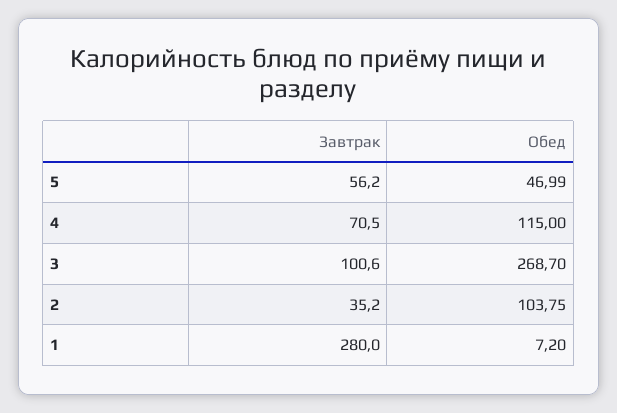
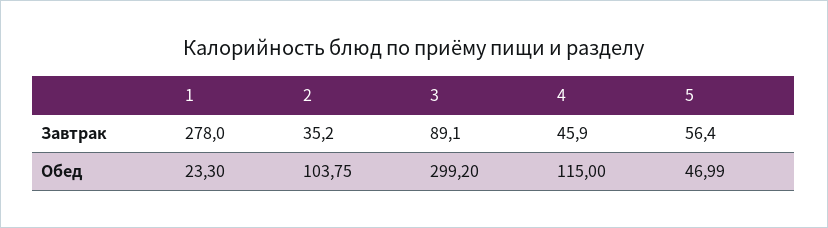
  {
    "Завтрак": {
-     "5": 56.2,
+     "5": 56.4,
-     "4": 70.5,
+     "4": 45.9,
-     "3": 100.6,
+     "3": 89.1,
      "2": 35.2,
-     "1": 280
+     "1": 278
    },
    "Обед": {
      "5": 46.99,
      "4": 115,
-     "3": 268.7,
+     "3": 299.2,
      "2": 103.75,
-     "1": 7.2
+     "1": 23.3
    }
  }

